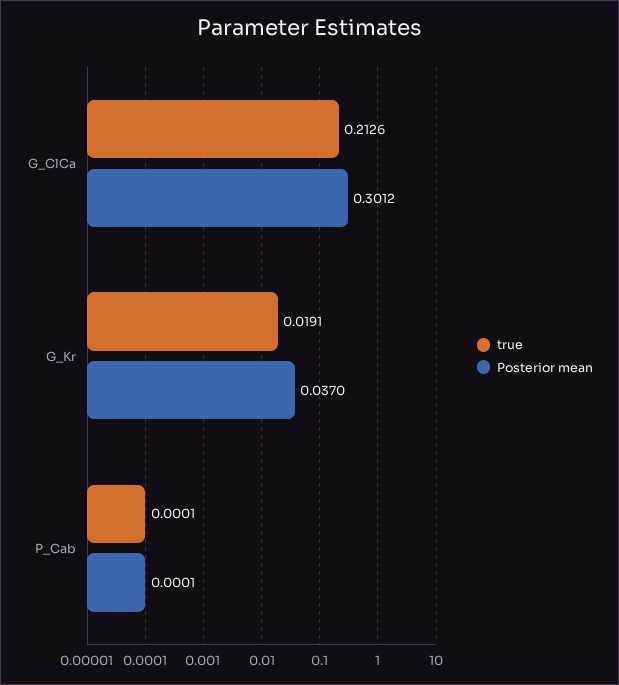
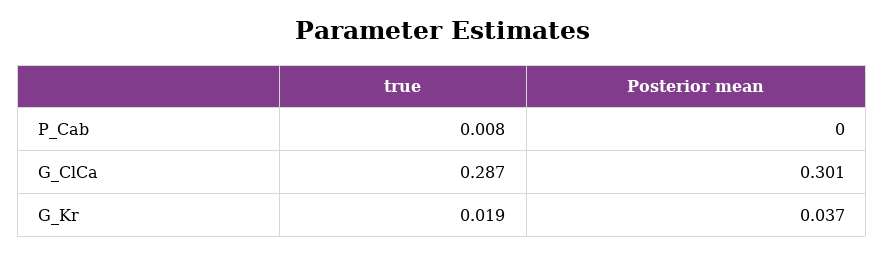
  {
    "true": {
-     "G_ClCa": 0.2126,
+     "G_ClCa": 0.287,
      "G_Kr": 0.0191,
-     "P_Cab": 0.0001
+     "P_Cab": 0.008
    },
    "Posterior mean": {
      "G_ClCa": 0.3012,
      "G_Kr": 0.037,
      "P_Cab": 0.0001
    }
  }

